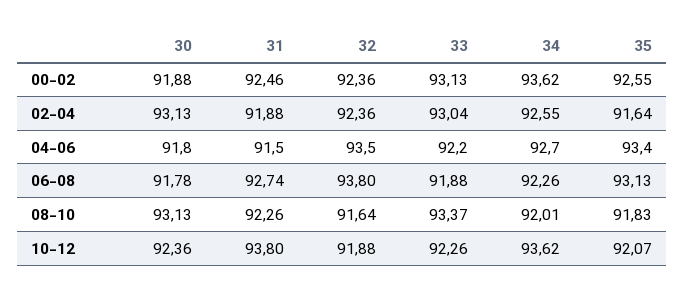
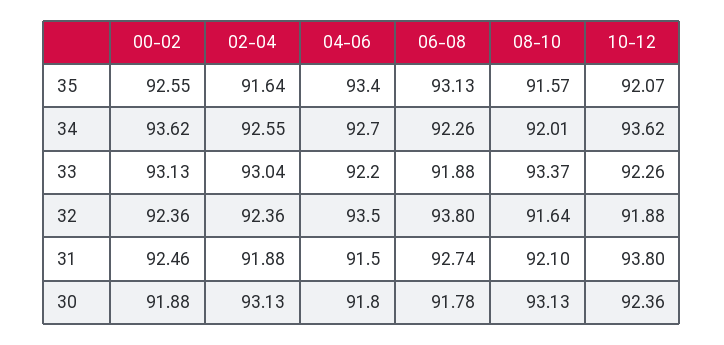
  {
    "30": {
      "00-02": 91.88,
      "02-04": 93.13,
      "04-06": 91.8,
      "06-08": 91.78,
      "08-10": 93.13,
      "10-12": 92.36
    },
    "31": {
      "00-02": 92.46,
      "02-04": 91.88,
      "04-06": 91.5,
      "06-08": 92.74,
-     "08-10": 92.26,
+     "08-10": 92.1,
      "10-12": 93.8
    },
    "32": {
      "00-02": 92.36,
      "02-04": 92.36,
      "04-06": 93.5,
      "06-08": 93.8,
      "08-10": 91.64,
      "10-12": 91.88
    },
    "33": {
      "00-02": 93.13,
      "02-04": 93.04,
      "04-06": 92.2,
      "06-08": 91.88,
      "08-10": 93.37,
      "10-12": 92.26
    },
    "34": {
      "00-02": 93.62,
      "02-04": 92.55,
      "04-06": 92.7,
      "06-08": 92.26,
      "08-10": 92.01,
      "10-12": 93.62
    },
    "35": {
      "00-02": 92.55,
      "02-04": 91.64,
      "04-06": 93.4,
      "06-08": 93.13,
-     "08-10": 91.83,
+     "08-10": 91.57,
      "10-12": 92.07
    }
  }

